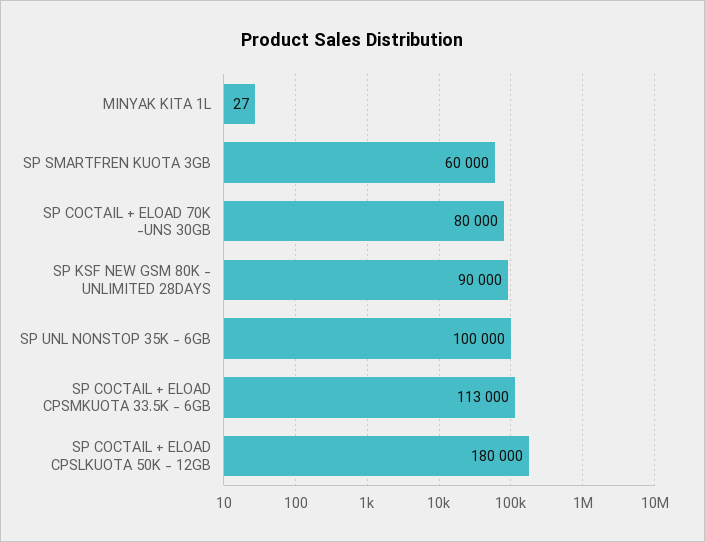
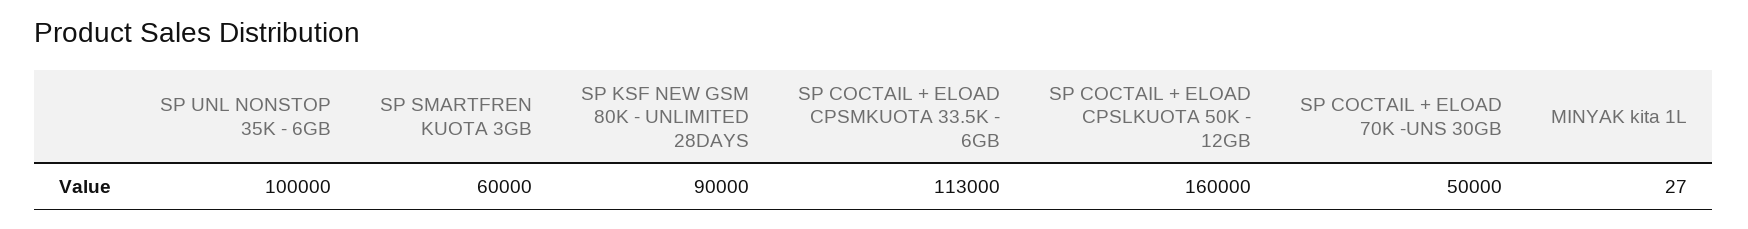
  {
    "MINYAK KITA 1L": 27,
    "SP SMARTFREN KUOTA 3GB": 60000,
-   "SP COCTAIL + ELOAD 70K -UNS 30GB": 80000,
+   "SP COCTAIL + ELOAD 70K -UNS 30GB": 50000,
    "SP KSF NEW GSM 80K - UNLIMITED 28DAYS": 90000,
    "SP UNL NONSTOP 35K - 6GB": 100000,
    "SP COCTAIL + ELOAD CPSMKUOTA 33.5K - 6GB": 113000,
-   "SP COCTAIL + ELOAD CPSLKUOTA 50K - 12GB": 180000
+   "SP COCTAIL + ELOAD CPSLKUOTA 50K - 12GB": 160000
  }

